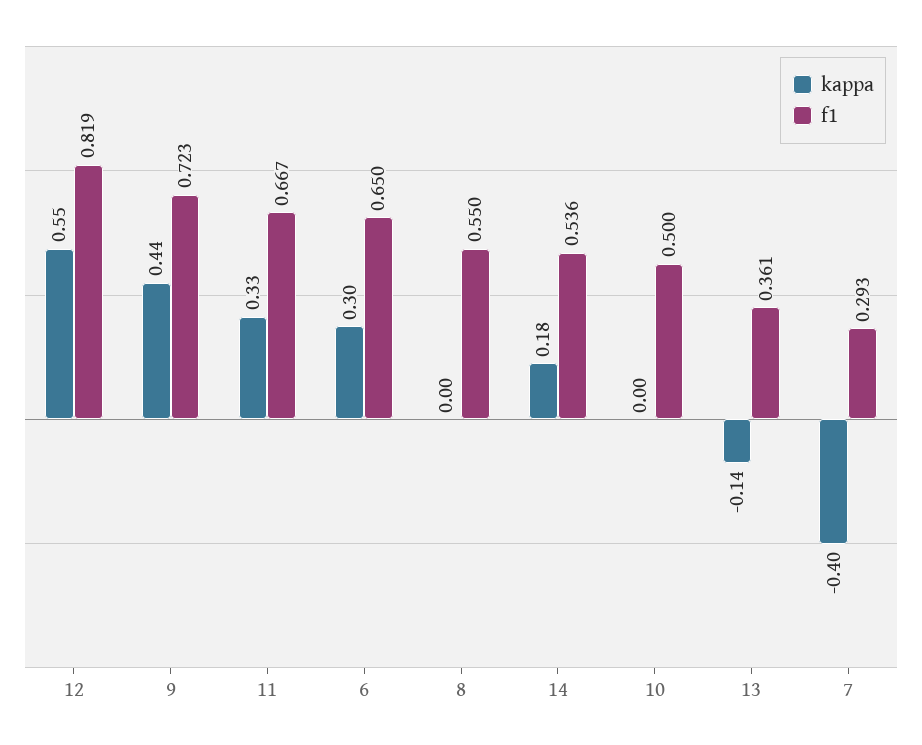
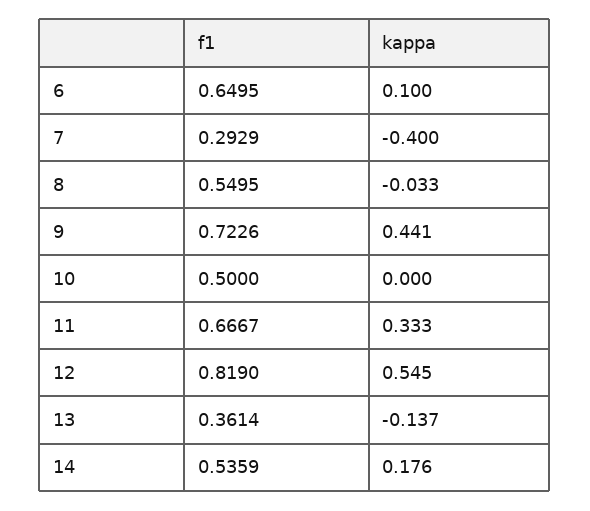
  {
    "kappa": {
      "12": 0.545,
      "9": 0.441,
      "11": 0.333,
-     "6": 0.3,
+     "6": 0.1,
-     "8": 0,
+     "8": -0.033,
      "14": 0.176,
      "10": 0,
      "13": -0.137,
      "7": -0.4
    },
    "f1": {
      "12": 0.819,
      "9": 0.7226,
      "11": 0.6667,
      "6": 0.6495,
      "8": 0.5495,
      "14": 0.5359,
      "10": 0.5,
      "13": 0.3614,
      "7": 0.2929
    }
  }

